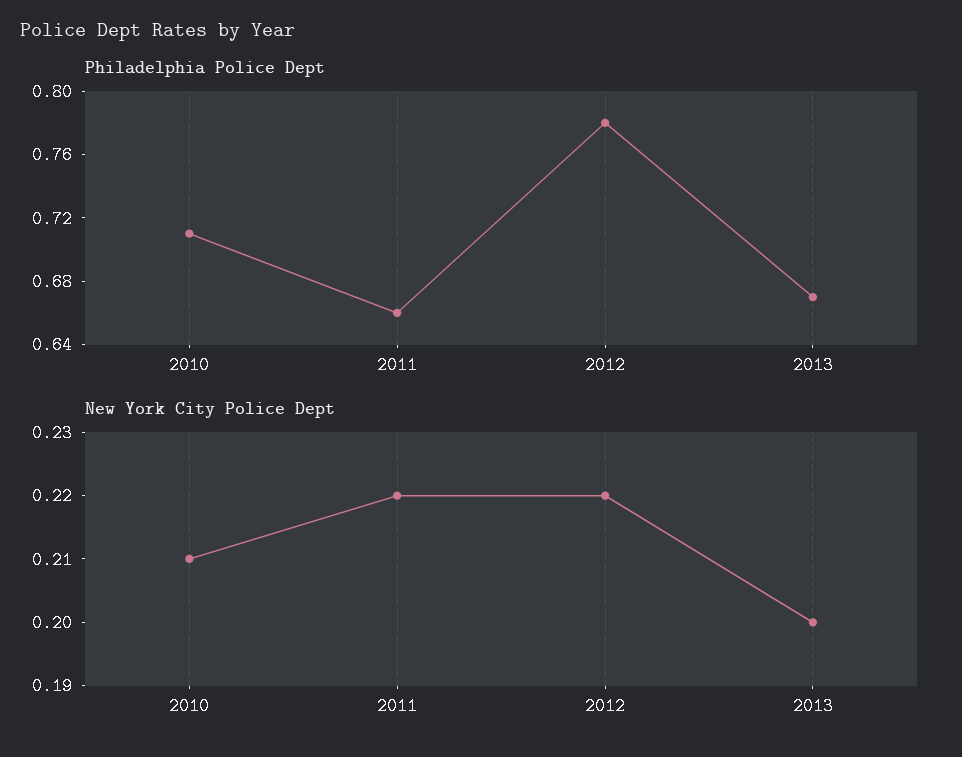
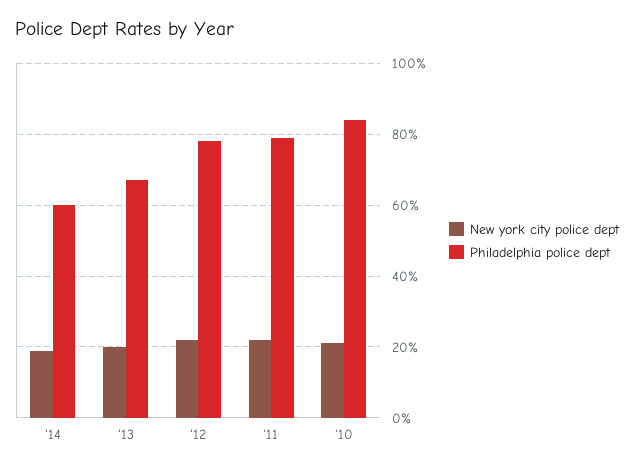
  {
    "Philadelphia Police Dept": {
-     "2010": 0.71,
+     "2010": 0.85,
-     "2011": 0.66,
+     "2011": 0.8,
      "2012": 0.78,
-     "2013": 0.67
+     "2013": 0.67,
+     "'14": 0.6
    },
    "New York City Police Dept": {
      "2010": 0.21,
      "2011": 0.22,
      "2012": 0.22,
-     "2013": 0.2
+     "2013": 0.2,
+     "'14": 0.2
    }
  }

